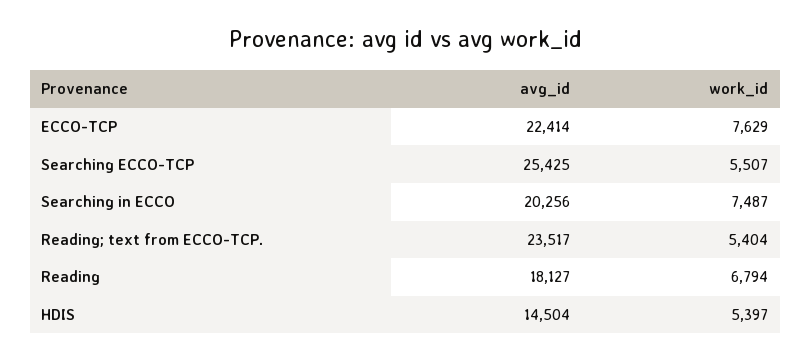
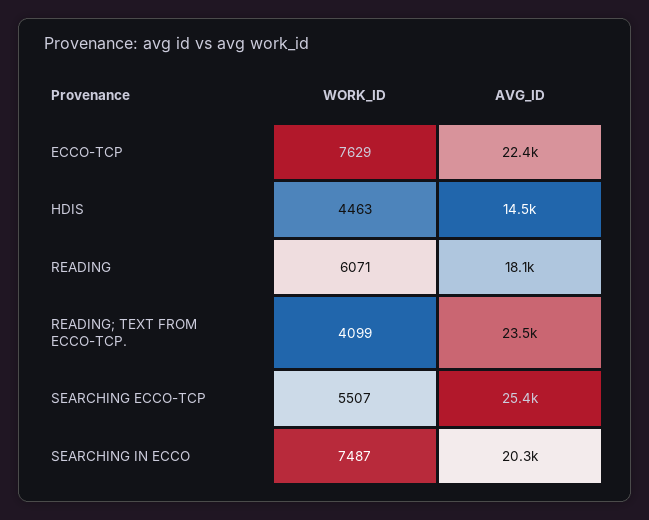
  {
    "avg_id": {
      "ECCO-TCP": 22414,
      "Searching ECCO-TCP": 25425,
      "Searching in ECCO": 20256,
      "Reading; text from ECCO-TCP.": 23517,
      "Reading": 18127,
      "HDIS": 14504
    },
    "work_id": {
      "ECCO-TCP": 7629,
      "Searching ECCO-TCP": 5507,
      "Searching in ECCO": 7487,
-     "Reading; text from ECCO-TCP.": 5404,
+     "Reading; text from ECCO-TCP.": 4099,
-     "Reading": 6794,
+     "Reading": 6071,
-     "HDIS": 5397
+     "HDIS": 4463
    }
  }

